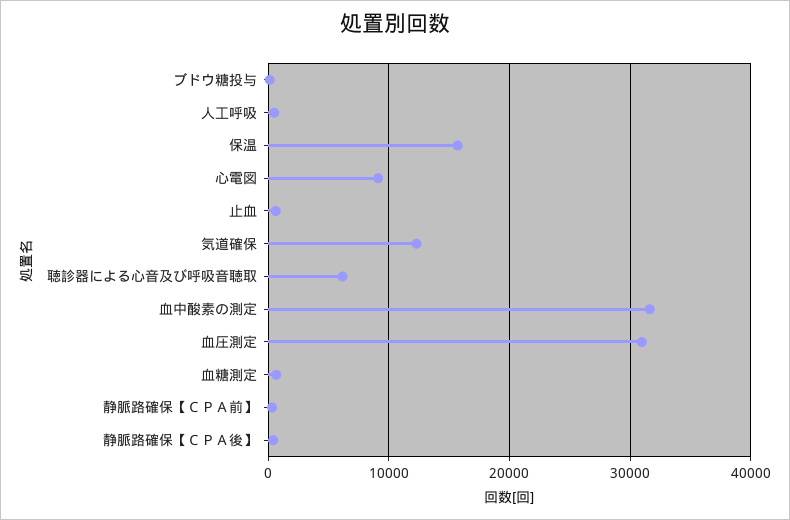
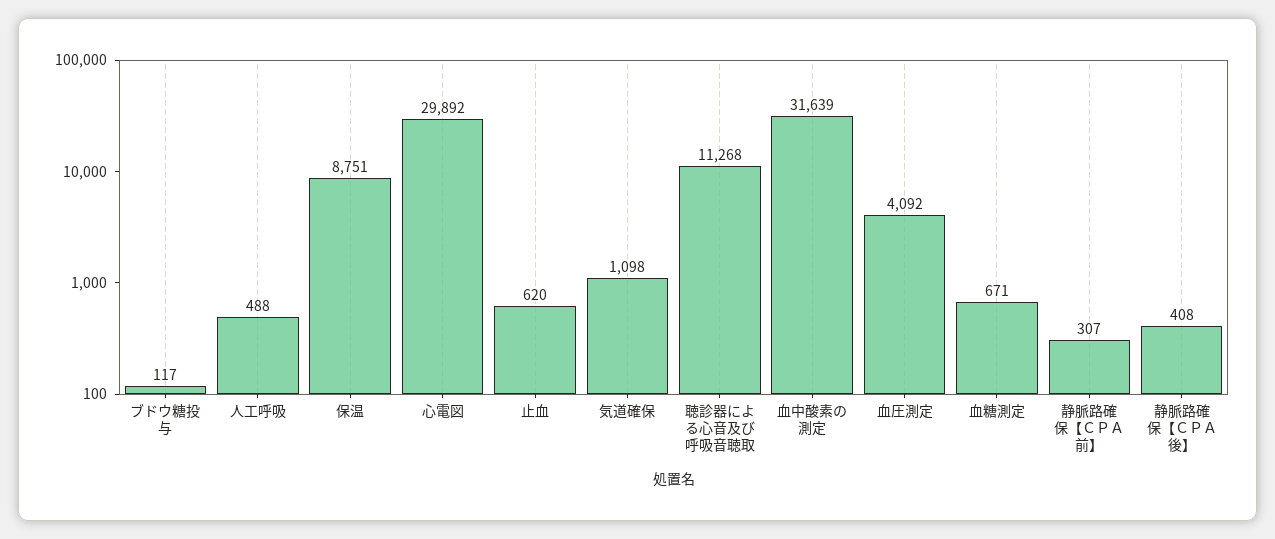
  {
    "ブドウ糖投与": 117,
    "人工呼吸": 488,
-   "保温": 16000,
+   "保温": 8751,
-   "心電図": 9000,
+   "心電図": 29892,
    "止血": 620,
-   "気道確保": 12000,
+   "気道確保": 1098,
-   "聴診器による心音及び呼吸音聴取": 6000,
+   "聴診器による心音及び呼吸音聴取": 11268,
    "血中酸素の測定": 31639,
-   "血圧測定": 31000,
+   "血圧測定": 4092,
    "血糖測定": 671,
    "静脈路確保【ＣＰＡ前】": 307,
    "静脈路確保【ＣＰＡ後】": 408
  }

